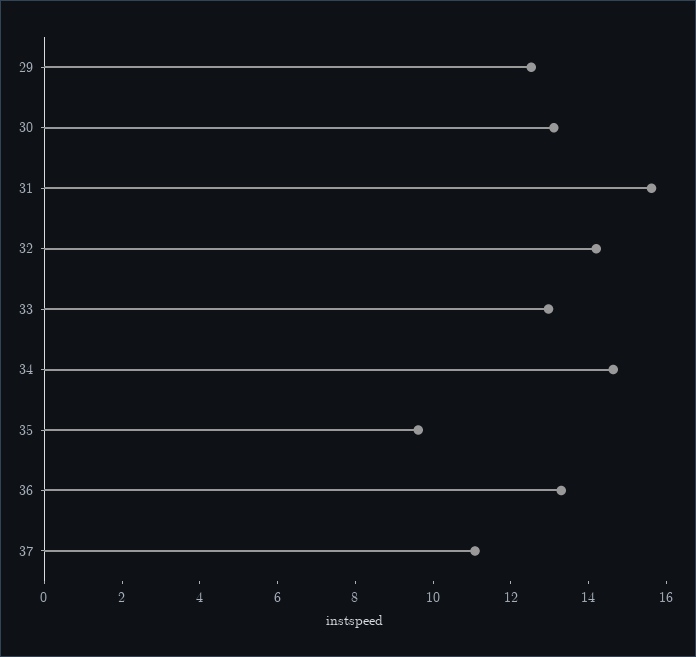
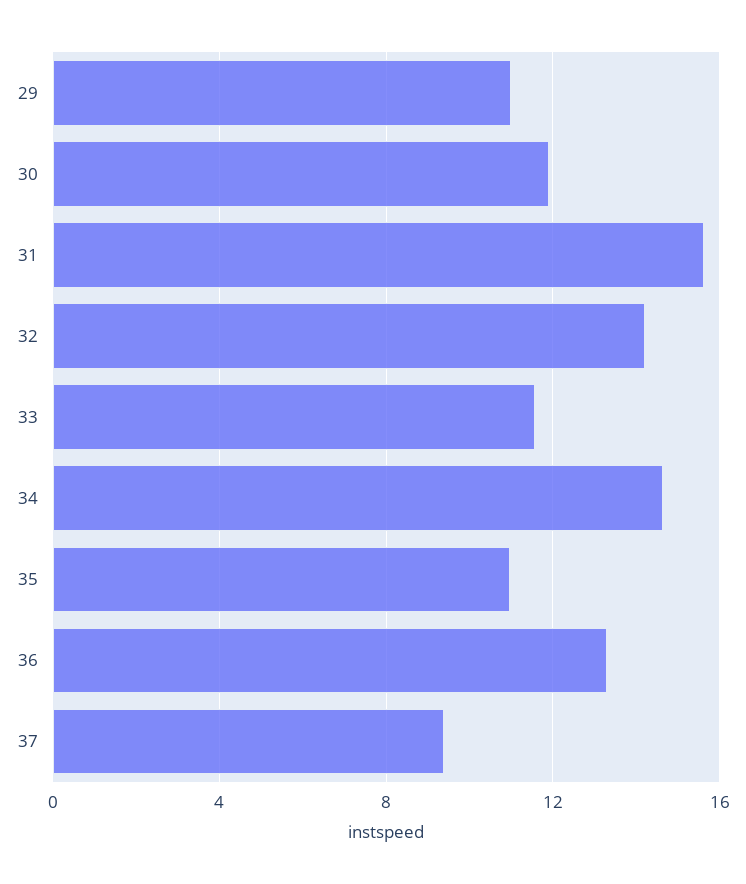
  {
-   "29": 12.5,
+   "29": 11,
-   "30": 13,
+   "30": 12,
    "31": 15.5,
    "32": 14,
-   "33": 13,
+   "33": 11.5,
    "34": 14.5,
-   "35": 9.5,
+   "35": 11,
    "36": 13.5,
-   "37": 11
+   "37": 9.5
  }

